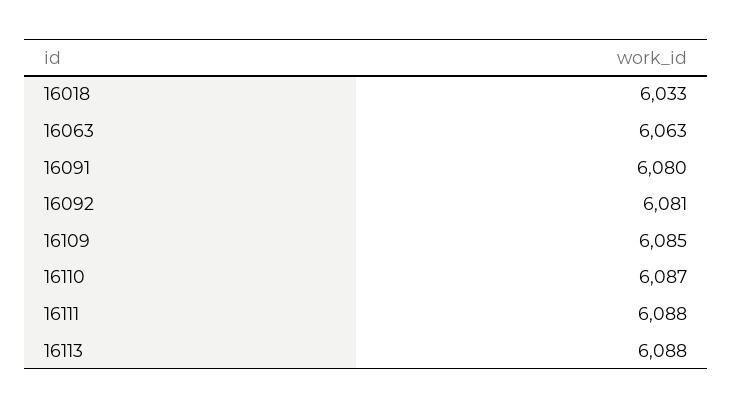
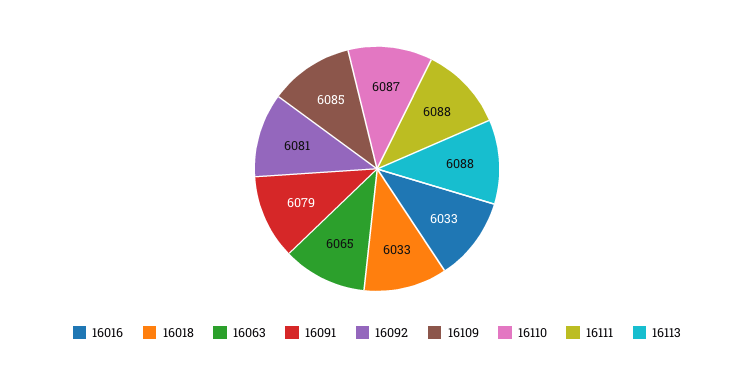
  {
    "16018": 6033,
-   "16063": 6063,
+   "16063": 6065,
-   "16091": 6080,
+   "16091": 6079,
    "16092": 6081,
    "16109": 6085,
    "16110": 6087,
    "16111": 6088,
-   "16113": 6088
+   "16113": 6088,
+   "16016": 6033
  }

